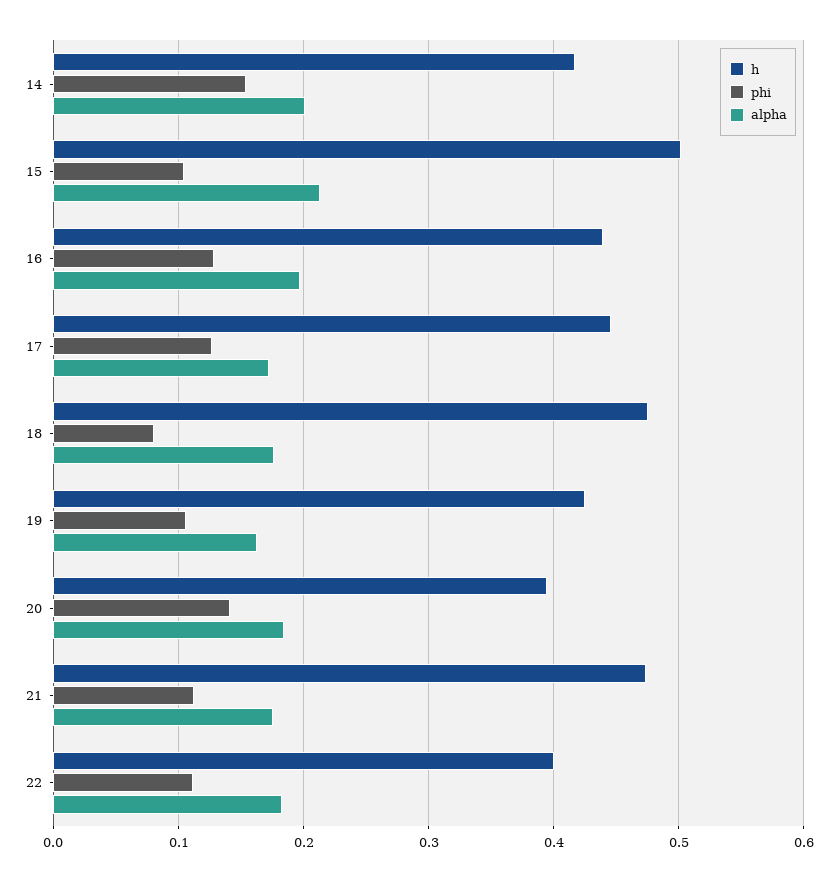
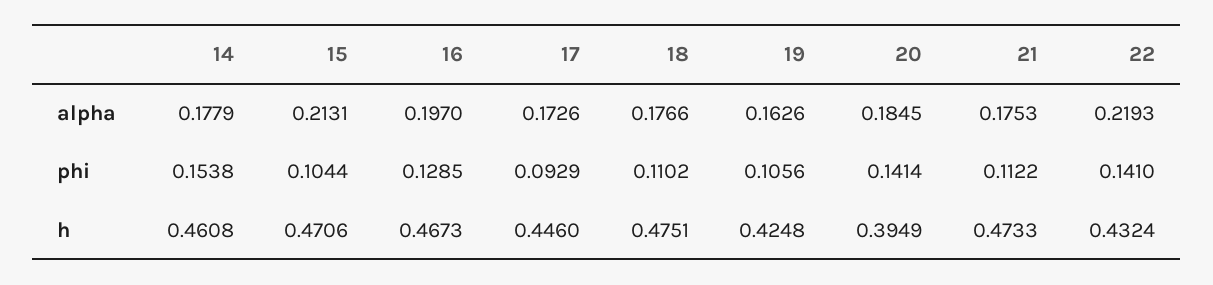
  {
    "h": {
-     "14": 0.42,
+     "14": 0.4608,
-     "15": 0.5,
+     "15": 0.4706,
-     "16": 0.44,
+     "16": 0.4673,
      "17": 0.446,
      "18": 0.4751,
      "19": 0.4248,
      "20": 0.3949,
      "21": 0.4733,
-     "22": 0.4
+     "22": 0.4324
    },
    "phi": {
      "14": 0.1538,
      "15": 0.1044,
      "16": 0.1285,
-     "17": 0.13,
+     "17": 0.0929,
-     "18": 0.08,
+     "18": 0.1102,
      "19": 0.1056,
      "20": 0.1414,
      "21": 0.1122,
-     "22": 0.11
+     "22": 0.141
    },
    "alpha": {
-     "14": 0.2,
+     "14": 0.1779,
      "15": 0.2131,
      "16": 0.197,
      "17": 0.1726,
      "18": 0.1766,
      "19": 0.1626,
      "20": 0.1845,
      "21": 0.1753,
-     "22": 0.18
+     "22": 0.2193
    }
  }

